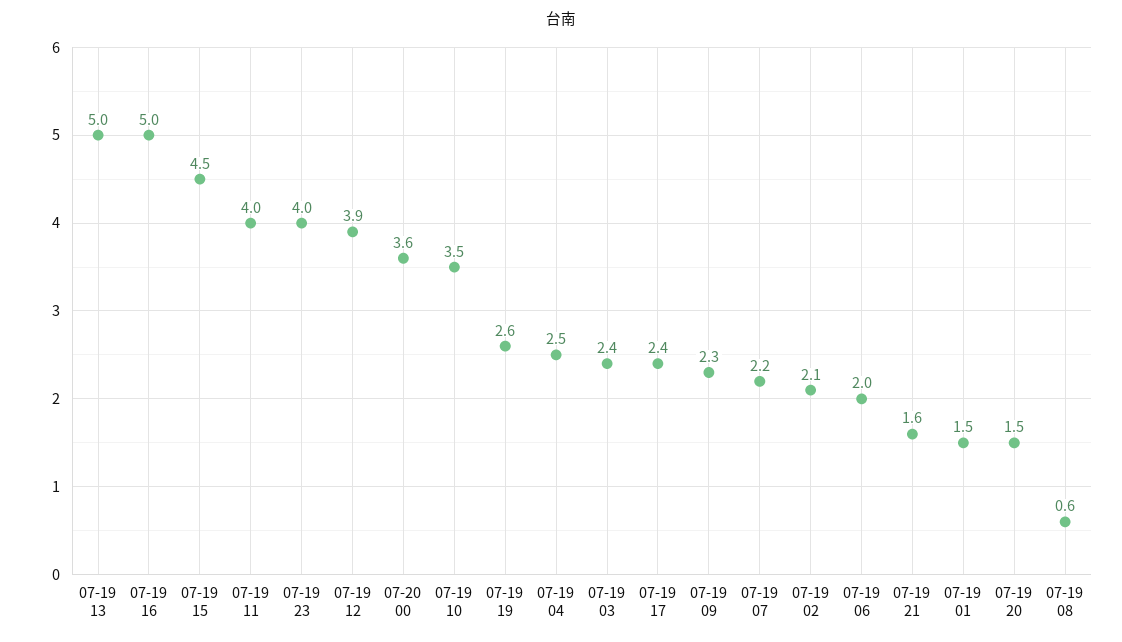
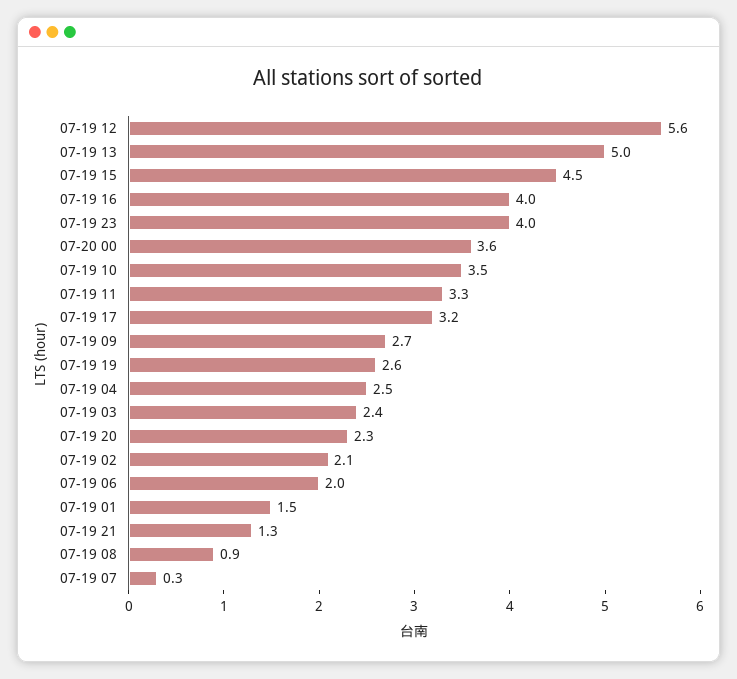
  {
    "07-19 13": 5,
-   "07-19 16": 5,
+   "07-19 16": 4,
    "07-19 15": 4.5,
-   "07-19 11": 4,
+   "07-19 11": 3.3,
    "07-19 23": 4,
-   "07-19 12": 3.9,
+   "07-19 12": 5.6,
    "07-20 00": 3.6,
    "07-19 10": 3.5,
    "07-19 19": 2.6,
    "07-19 04": 2.5,
    "07-19 03": 2.4,
-   "07-19 17": 2.4,
+   "07-19 17": 3.2,
-   "07-19 09": 2.3,
+   "07-19 09": 2.7,
-   "07-19 07": 2.2,
+   "07-19 07": 0.3,
    "07-19 02": 2.1,
    "07-19 06": 2,
-   "07-19 21": 1.6,
+   "07-19 21": 1.3,
    "07-19 01": 1.5,
-   "07-19 20": 1.5,
+   "07-19 20": 2.3,
-   "07-19 08": 0.6
+   "07-19 08": 0.9
  }

